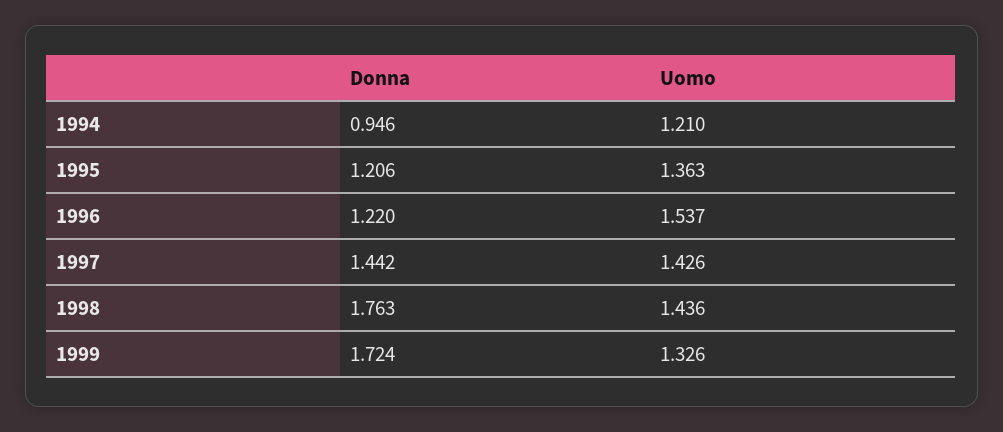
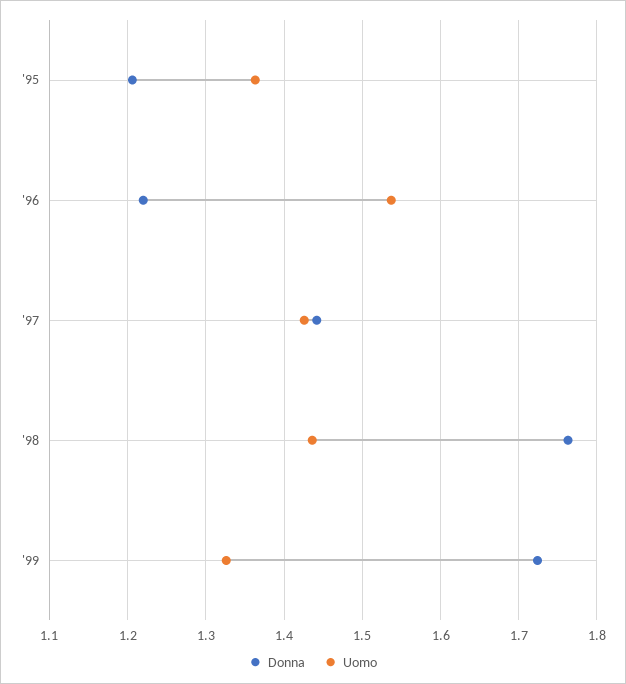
  {
    "Donna": {
-     "1994": 0.946,
      "1995": 1.206,
      "1996": 1.22,
      "1997": 1.442,
      "1998": 1.763,
      "1999": 1.724
    },
    "Uomo": {
-     "1994": 1.21,
      "1995": 1.363,
      "1996": 1.537,
      "1997": 1.426,
      "1998": 1.436,
      "1999": 1.326
    }
  }

